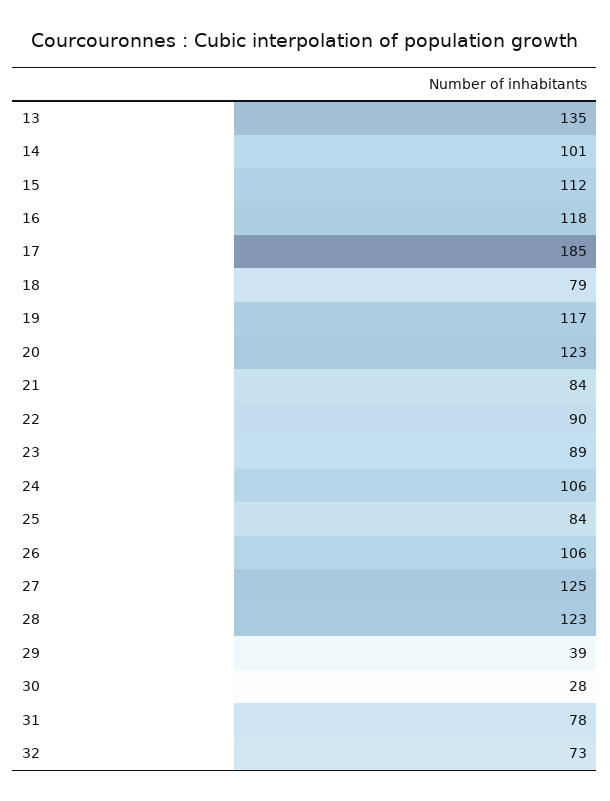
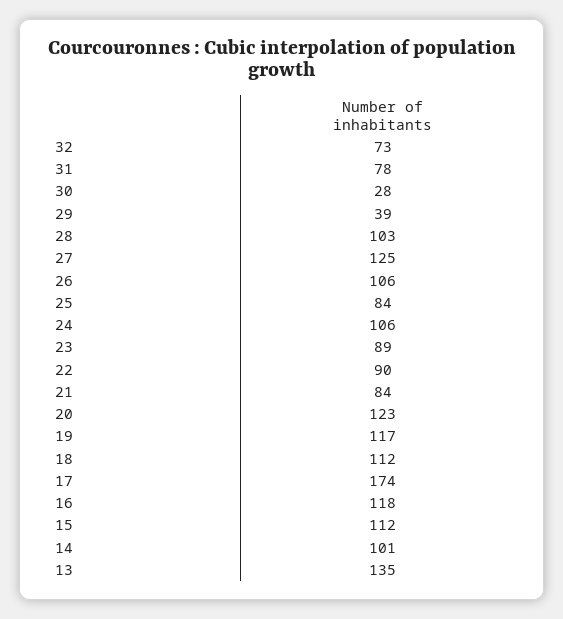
  {
    "13": 135,
    "14": 101,
    "15": 112,
    "16": 118,
-   "17": 185,
+   "17": 174,
-   "18": 79,
+   "18": 112,
    "19": 117,
    "20": 123,
    "21": 84,
    "22": 90,
    "23": 89,
    "24": 106,
    "25": 84,
    "26": 106,
    "27": 125,
-   "28": 123,
+   "28": 103,
    "29": 39,
    "30": 28,
    "31": 78,
    "32": 73
  }

